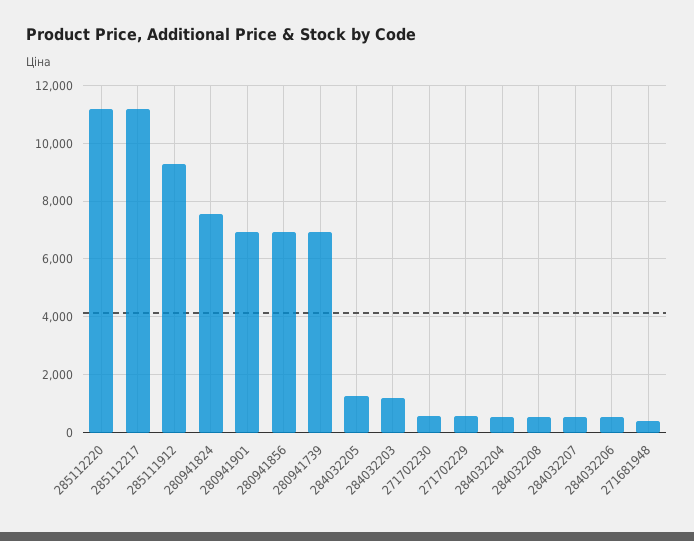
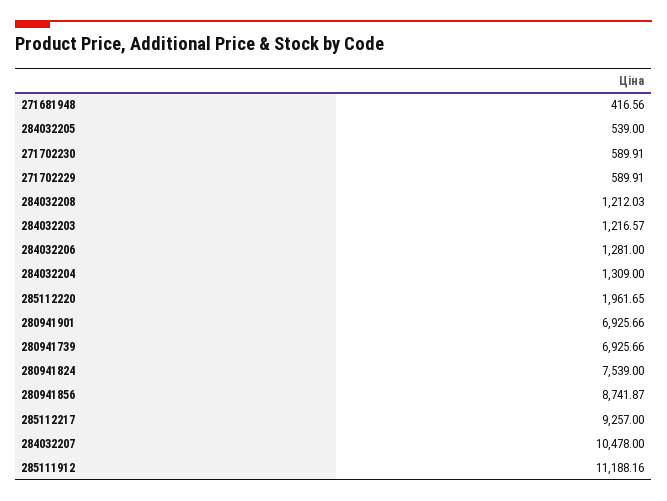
  {
-   "285112220": 11250,
+   "285112220": 1961.65,
-   "285112217": 11250,
+   "285112217": 9257,
-   "285111912": 9250,
+   "285111912": 11188.16,
    "280941824": 7539,
    "280941901": 6925.66,
-   "280941856": 7000,
+   "280941856": 8741.87,
    "280941739": 6925.66,
-   "284032205": 1250,
+   "284032205": 539,
    "284032203": 1216.57,
    "271702230": 589.91,
    "271702229": 589.91,
-   "284032204": 500,
+   "284032204": 1309,
-   "284032208": 500,
+   "284032208": 1212.03,
-   "284032207": 500,
+   "284032207": 10478,
-   "284032206": 500,
+   "284032206": 1281,
    "271681948": 416.56
  }

